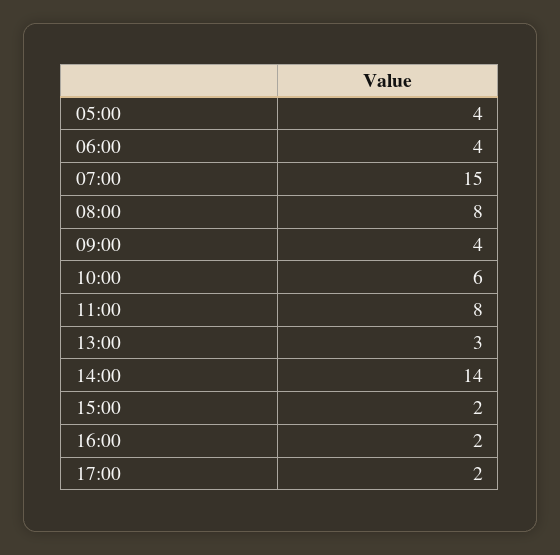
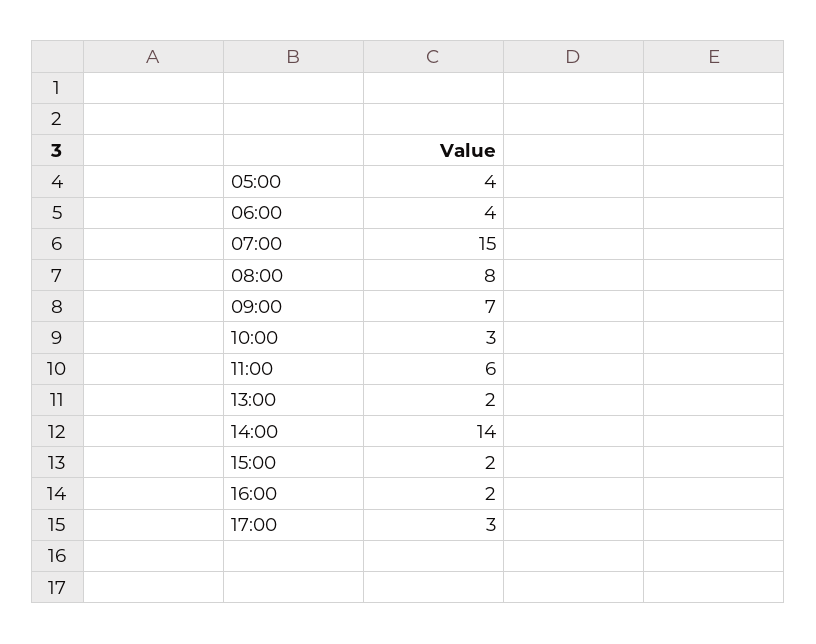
  {
    "05:00": 4,
    "06:00": 4,
    "07:00": 15,
    "08:00": 8,
-   "09:00": 4,
+   "09:00": 7,
-   "10:00": 6,
+   "10:00": 3,
-   "11:00": 8,
+   "11:00": 6,
-   "13:00": 3,
+   "13:00": 2,
    "14:00": 14,
    "15:00": 2,
    "16:00": 2,
-   "17:00": 2
+   "17:00": 3
  }

